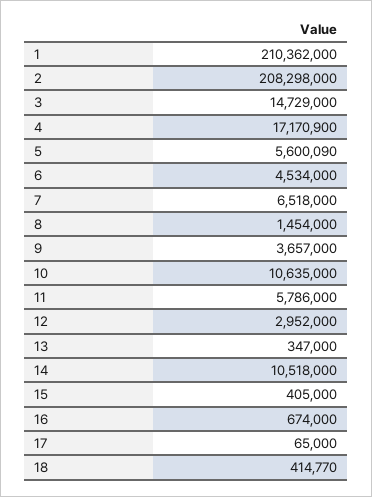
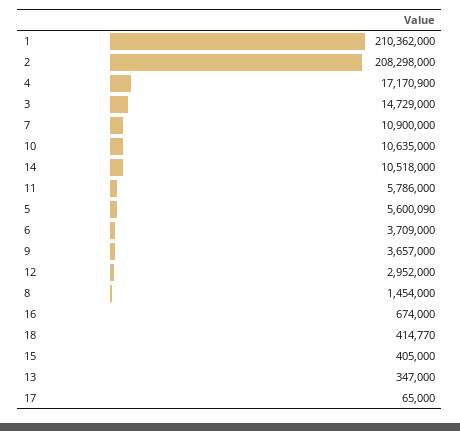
  {
    "1": 210362000,
    "2": 208298000,
    "3": 14729000,
    "4": 17170900,
    "5": 5600090,
-   "6": 4534000,
+   "6": 3709000,
-   "7": 6518000,
+   "7": 10900000,
    "8": 1454000,
    "9": 3657000,
    "10": 10635000,
    "11": 5786000,
    "12": 2952000,
    "13": 347000,
    "14": 10518000,
    "15": 405000,
    "16": 674000,
    "17": 65000,
    "18": 414770
  }

